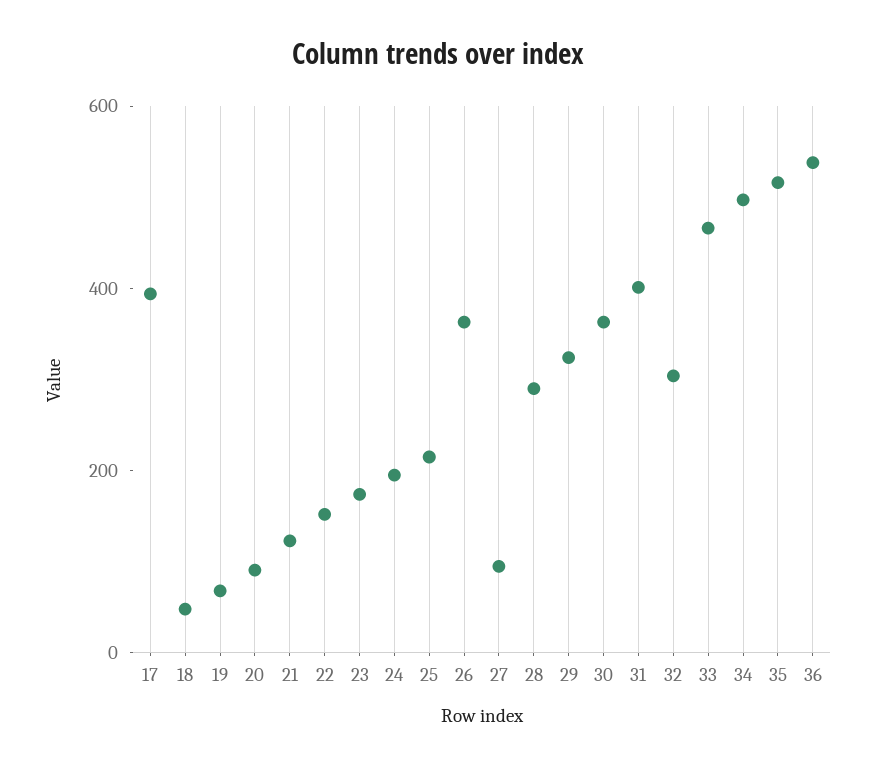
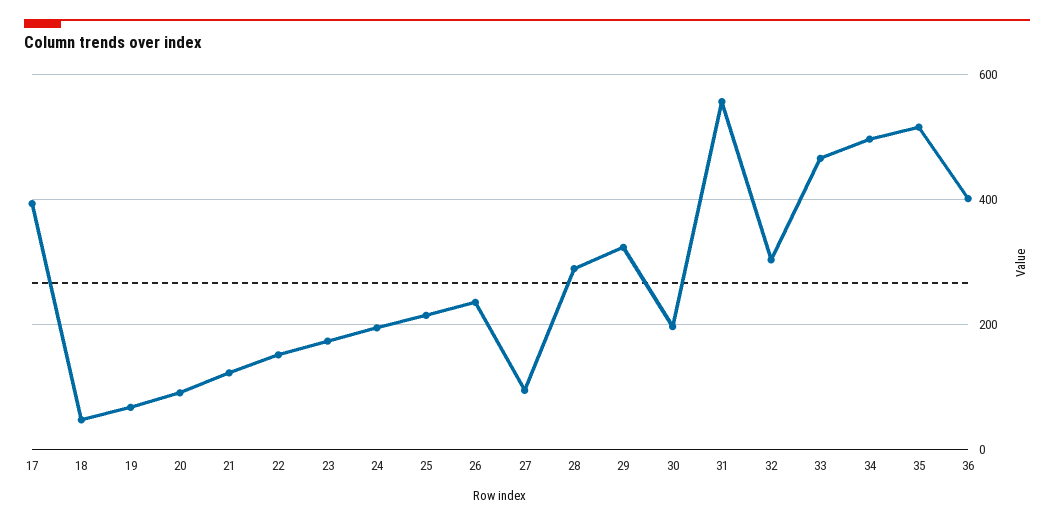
  {
    "17": 400,
    "18": 40,
    "19": 60,
    "20": 100,
    "21": 120,
    "22": 160,
    "23": 180,
    "24": 200,
    "25": 220,
-   "26": 350,
+   "26": 240,
    "27": 100,
    "28": 300,
    "29": 320,
-   "30": 350,
+   "30": 200,
-   "31": 400,
+   "31": 560,
    "32": 300,
    "33": 460,
    "34": 500,
    "35": 520,
-   "36": 550
+   "36": 400
  }

